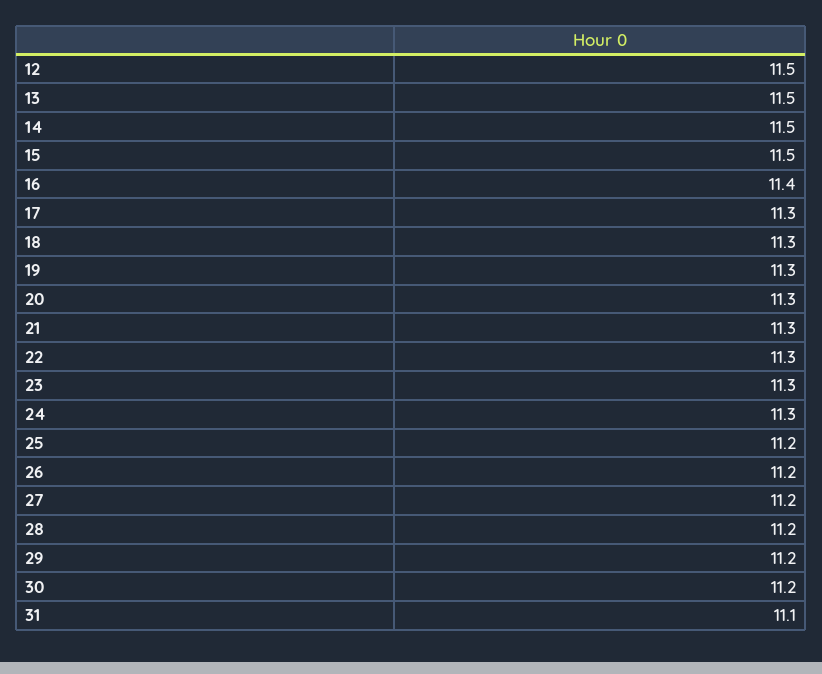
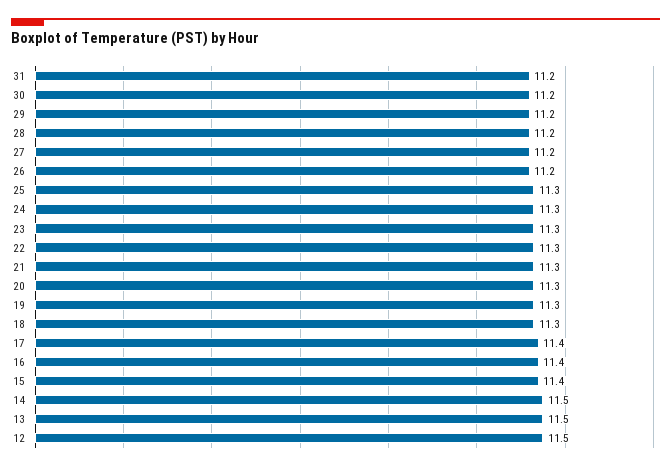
  {
    "12": 11.5,
    "13": 11.5,
    "14": 11.5,
-   "15": 11.5,
+   "15": 11.4,
    "16": 11.4,
-   "17": 11.3,
+   "17": 11.4,
    "18": 11.3,
    "19": 11.3,
    "20": 11.3,
    "21": 11.3,
    "22": 11.3,
    "23": 11.3,
    "24": 11.3,
-   "25": 11.2,
+   "25": 11.3,
    "26": 11.2,
    "27": 11.2,
    "28": 11.2,
    "29": 11.2,
    "30": 11.2,
-   "31": 11.1
+   "31": 11.2
  }

